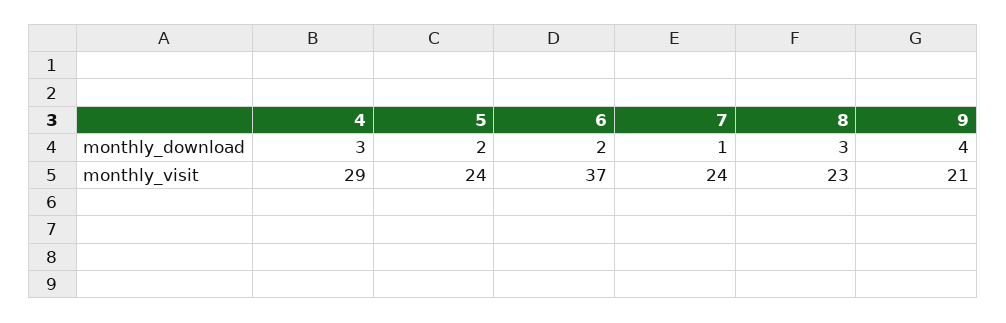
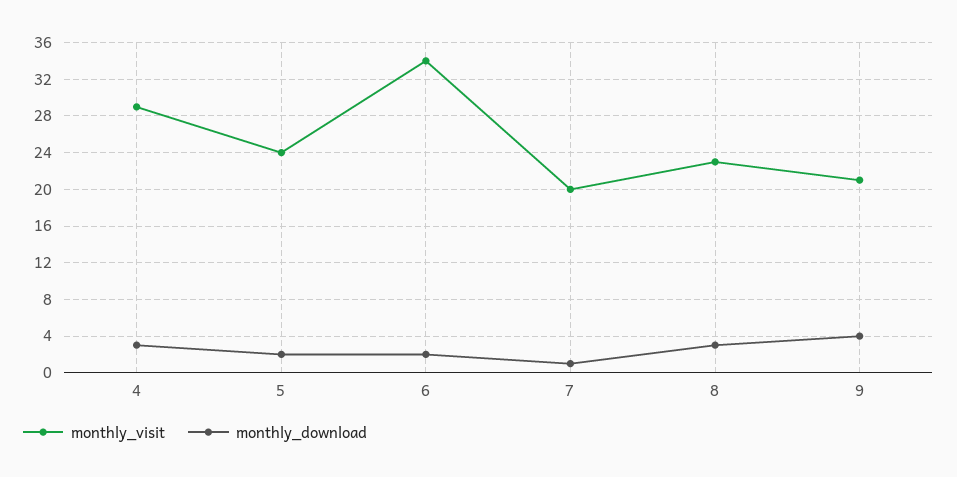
  {
    "monthly_download": {
      "4": 3,
      "5": 2,
      "6": 2,
      "7": 1,
      "8": 3,
      "9": 4
    },
    "monthly_visit": {
      "4": 29,
      "5": 24,
-     "6": 37,
+     "6": 34,
-     "7": 24,
+     "7": 20,
      "8": 23,
      "9": 21
    }
  }

